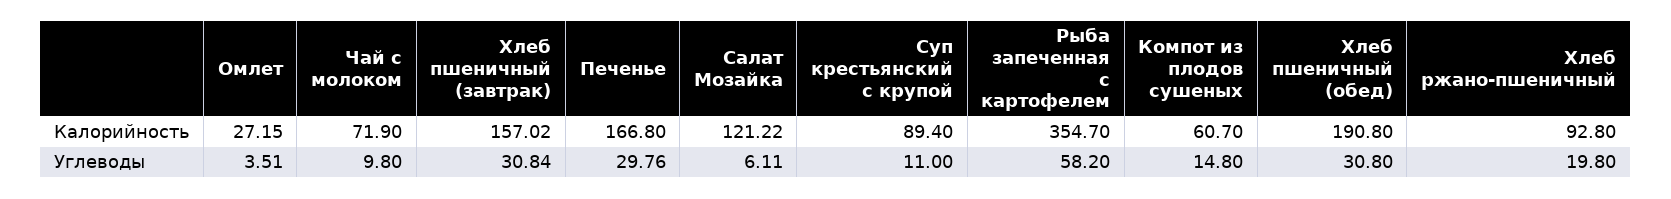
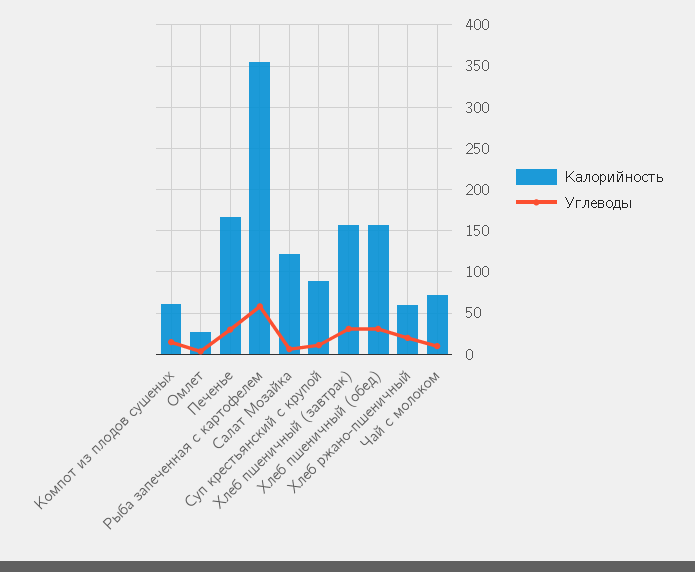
  {
    "Калорийность": {
      "Омлет": 27.15,
      "Чай с молоком": 71.9,
      "Хлеб пшеничный (завтрак)": 157.02,
      "Печенье": 166.8,
      "Салат Мозайка": 121.22,
      "Суп крестьянский с крупой": 89.4,
      "Рыба запеченная с картофелем": 354.7,
      "Компот из плодов сушеных": 60.7,
-     "Хлеб пшеничный (обед)": 190.8,
+     "Хлеб пшеничный (обед)": 160,
-     "Хлеб ржано-пшеничный": 92.8
+     "Хлеб ржано-пшеничный": 60
    },
    "Углеводы": {
      "Омлет": 3.51,
      "Чай с молоком": 9.8,
      "Хлеб пшеничный (завтрак)": 30.84,
      "Печенье": 29.76,
      "Салат Мозайка": 6.11,
      "Суп крестьянский с крупой": 11,
      "Рыба запеченная с картофелем": 58.2,
      "Компот из плодов сушеных": 14.8,
      "Хлеб пшеничный (обед)": 30.8,
      "Хлеб ржано-пшеничный": 19.8
    }
  }

